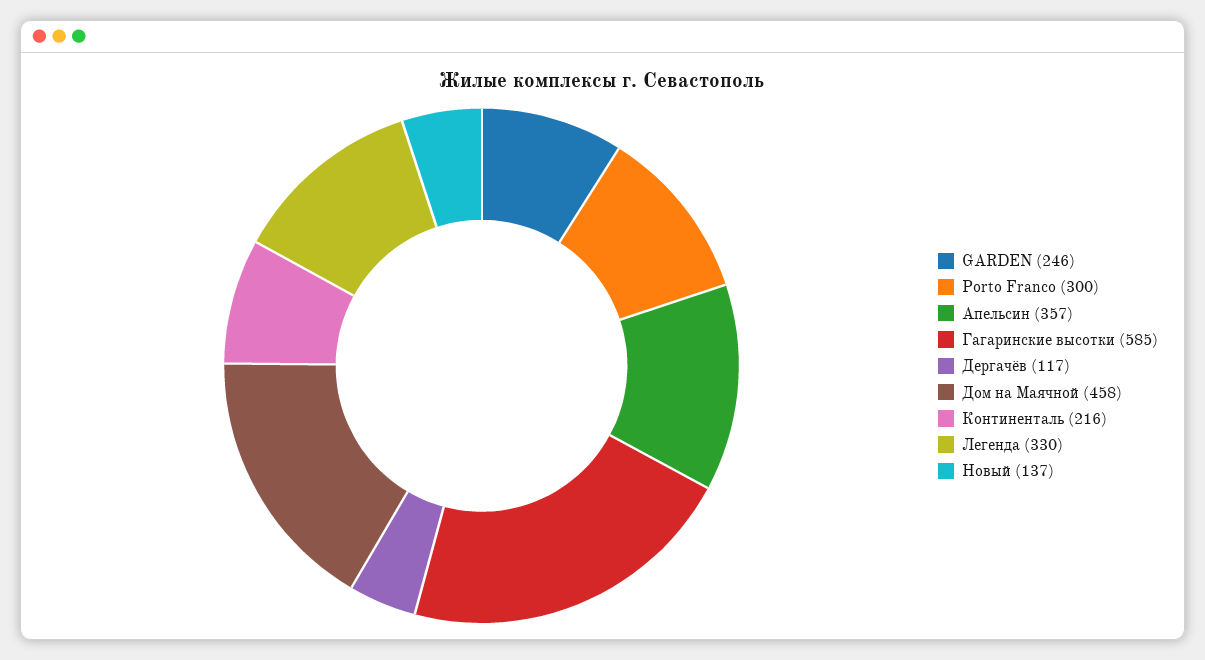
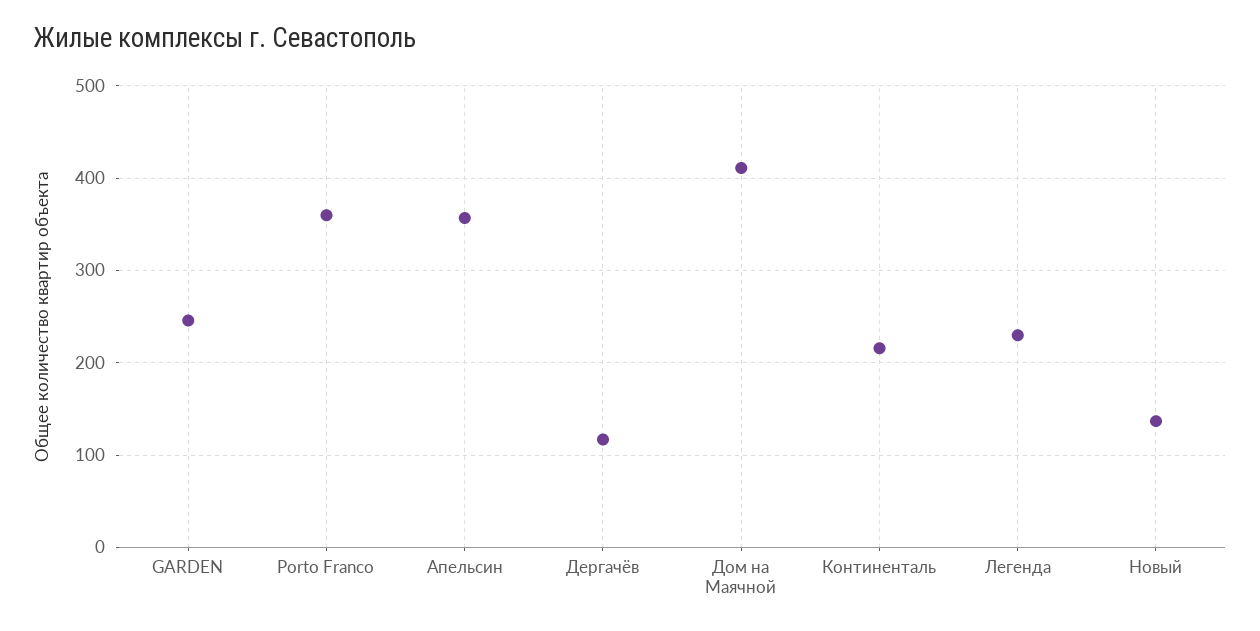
  {
    "GARDEN": 246,
-   "Porto Franco": 300,
+   "Porto Franco": 360,
    "Апельсин": 357,
-   "Гагаринские высотки": 585,
    "Дергачёв": 117,
-   "Дом на Маячной": 458,
+   "Дом на Маячной": 410,
    "Континенталь": 216,
-   "Легенда": 330,
+   "Легенда": 230,
    "Новый": 137
  }

